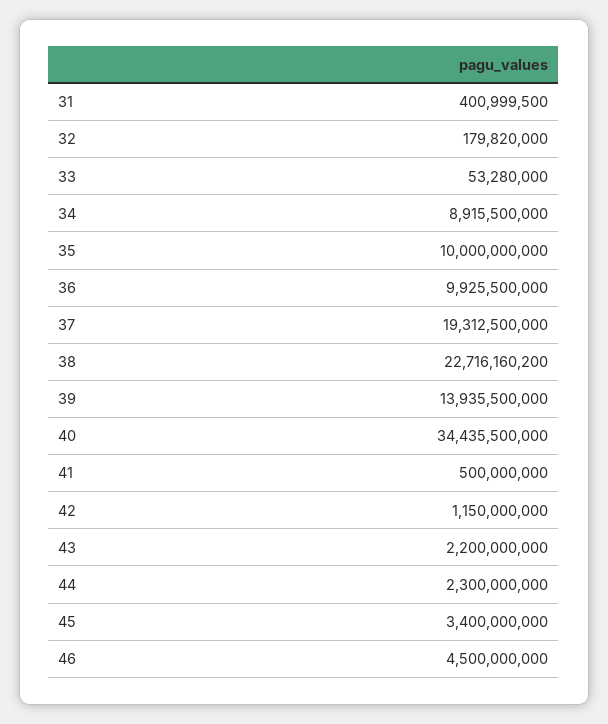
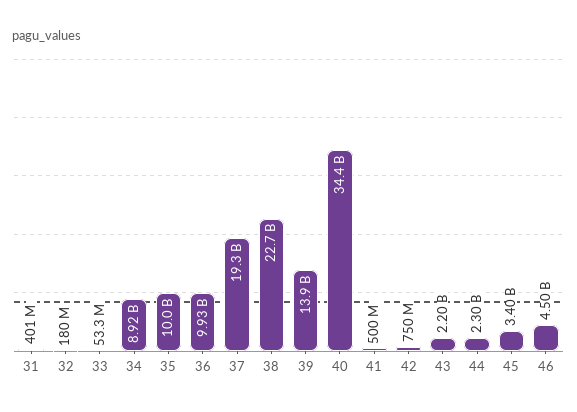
  {
    "31": 400999500,
    "32": 179820000,
    "33": 53280000,
    "34": 8915500000,
    "35": 10000000000,
    "36": 9925500000,
    "37": 19312500000,
    "38": 22716160200,
    "39": 13935500000,
    "40": 34435500000,
    "41": 500000000,
-   "42": 1150000000,
+   "42": 750000000,
    "43": 2200000000,
    "44": 2300000000,
    "45": 3400000000,
    "46": 4500000000
  }

